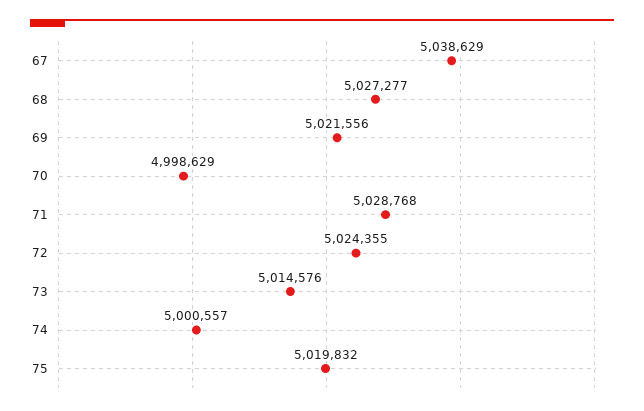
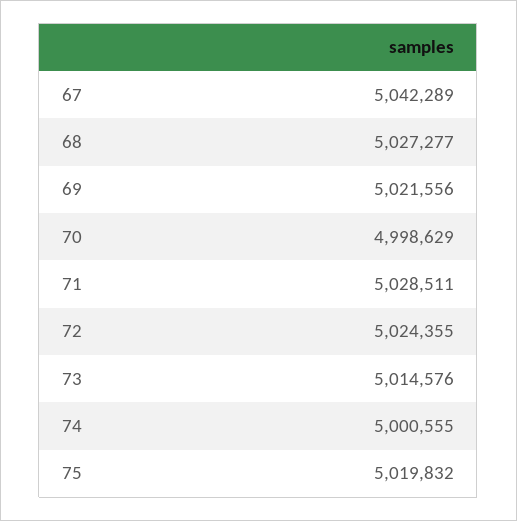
  {
-   "67": 5038629,
+   "67": 5042289,
    "68": 5027277,
    "69": 5021556,
    "70": 4998629,
-   "71": 5028768,
+   "71": 5028511,
    "72": 5024355,
    "73": 5014576,
-   "74": 5000557,
+   "74": 5000555,
    "75": 5019832
  }

